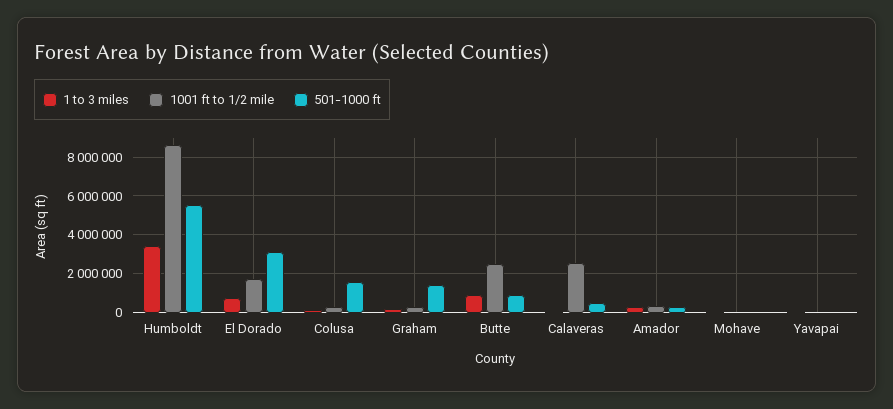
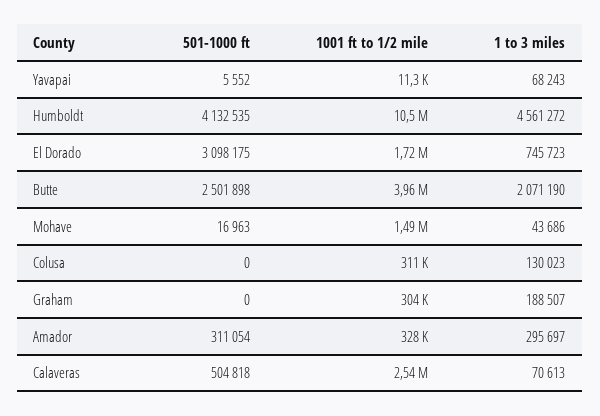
  {
    "1 to 3 miles": {
-     "Humboldt": 3500000,
+     "Humboldt": 4561272,
      "El Dorado": 745723,
      "Colusa": 130023,
      "Graham": 188507,
-     "Butte": 1000000,
+     "Butte": 2071190,
      "Calaveras": 70613,
      "Amador": 295697,
      "Mohave": 43686,
      "Yavapai": 68243
    },
    "1001 ft to 1/2 mile": {
-     "Humboldt": 8500000,
+     "Humboldt": 10500000,
      "El Dorado": 1720000,
      "Colusa": 311000,
      "Graham": 304000,
-     "Butte": 2500000,
+     "Butte": 3960000,
      "Calaveras": 2540000,
      "Amador": 328000,
-     "Mohave": 0,
+     "Mohave": 1490000,
      "Yavapai": 11300
    },
    "501-1000 ft": {
-     "Humboldt": 5500000,
+     "Humboldt": 4132535,
      "El Dorado": 3098175,
-     "Colusa": 1500000,
+     "Colusa": 0,
-     "Graham": 1500000,
+     "Graham": 0,
-     "Butte": 1000000,
+     "Butte": 2501898,
      "Calaveras": 504818,
      "Amador": 311054,
      "Mohave": 16963,
      "Yavapai": 5552
    }
  }

